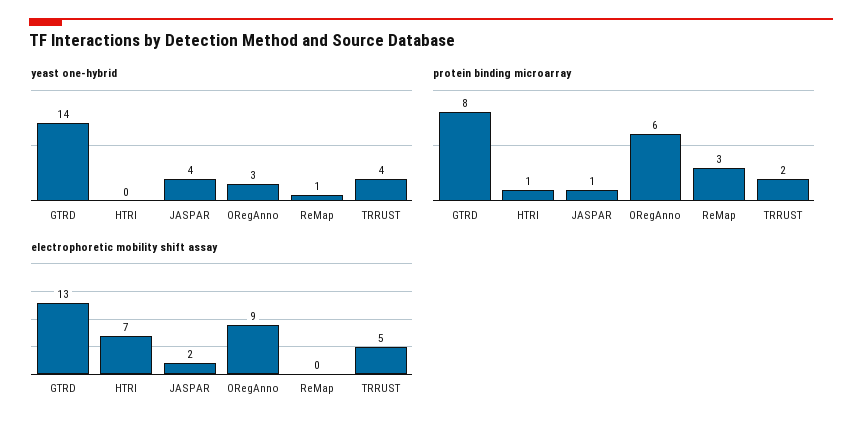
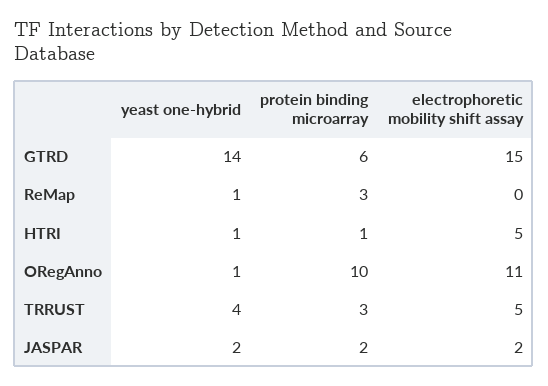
  {
    "yeast one-hybrid": {
      "GTRD": 14,
-     "HTRI": 0,
+     "HTRI": 1,
-     "JASPAR": 4,
+     "JASPAR": 2,
-     "ORegAnno": 3,
+     "ORegAnno": 1,
      "ReMap": 1,
      "TRRUST": 4
    },
    "protein binding microarray": {
-     "GTRD": 8,
+     "GTRD": 6,
      "HTRI": 1,
-     "JASPAR": 1,
+     "JASPAR": 2,
-     "ORegAnno": 6,
+     "ORegAnno": 10,
      "ReMap": 3,
-     "TRRUST": 2
+     "TRRUST": 3
    },
    "electrophoretic mobility shift assay": {
-     "GTRD": 13,
+     "GTRD": 15,
-     "HTRI": 7,
+     "HTRI": 5,
      "JASPAR": 2,
-     "ORegAnno": 9,
+     "ORegAnno": 11,
      "ReMap": 0,
      "TRRUST": 5
    }
  }

